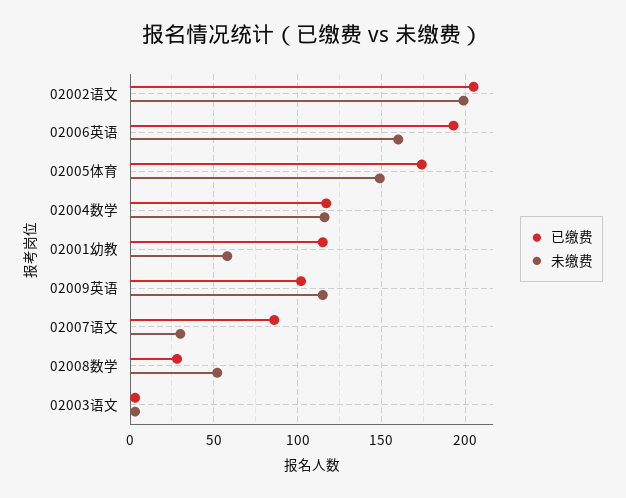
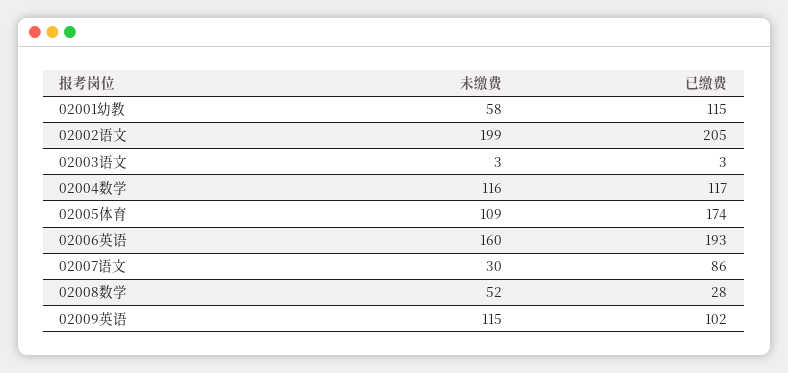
  {
    "已缴费": {
      "02002语文": 205,
      "02006英语": 193,
      "02005体育": 174,
      "02004数学": 117,
      "02001幼教": 115,
      "02009英语": 102,
      "02007语文": 86,
      "02008数学": 28,
      "02003语文": 3
    },
    "未缴费": {
      "02002语文": 199,
      "02006英语": 160,
-     "02005体育": 150,
+     "02005体育": 109,
      "02004数学": 116,
      "02001幼教": 58,
      "02009英语": 115,
      "02007语文": 30,
      "02008数学": 52,
      "02003语文": 3
    }
  }

